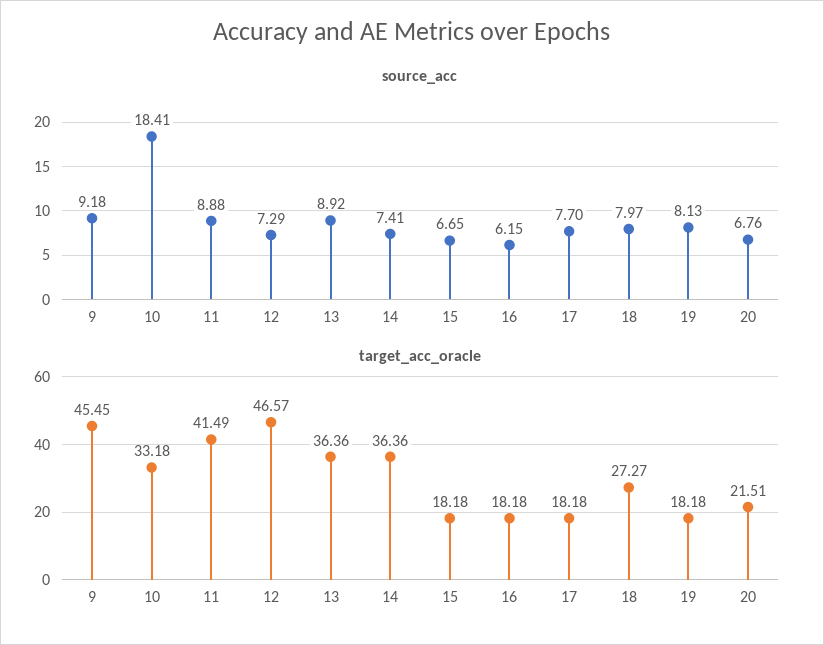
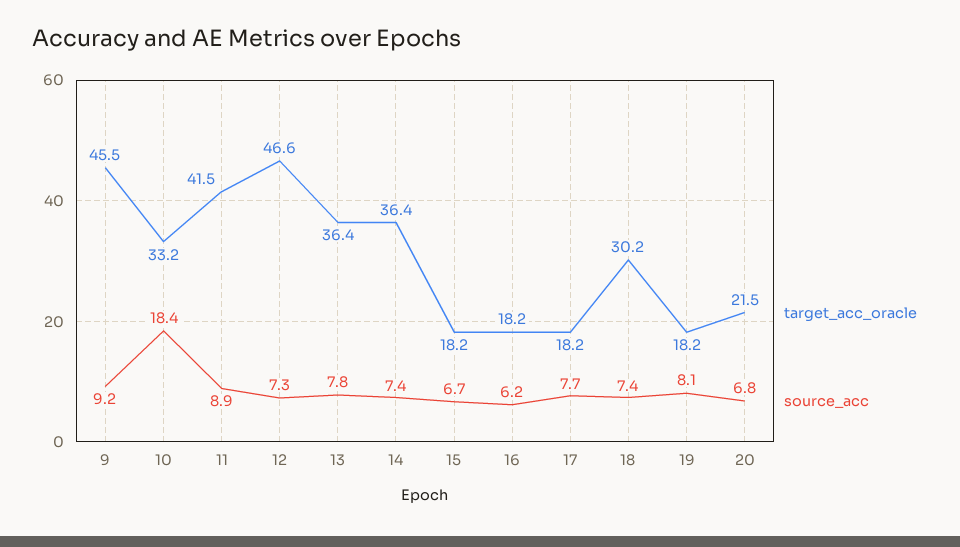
  {
    "source_acc": {
      "9": 9.18,
      "10": 18.41,
      "11": 8.88,
      "12": 7.29,
-     "13": 8.92,
+     "13": 7.8,
      "14": 7.41,
      "15": 6.65,
      "16": 6.15,
      "17": 7.7,
-     "18": 7.97,
+     "18": 7.4,
      "19": 8.13,
      "20": 6.76
    },
    "target_acc_oracle": {
      "9": 45.45,
      "10": 33.18,
      "11": 41.49,
      "12": 46.57,
      "13": 36.36,
      "14": 36.36,
      "15": 18.18,
      "16": 18.18,
      "17": 18.18,
-     "18": 27.27,
+     "18": 30.2,
      "19": 18.18,
      "20": 21.51
    }
  }

